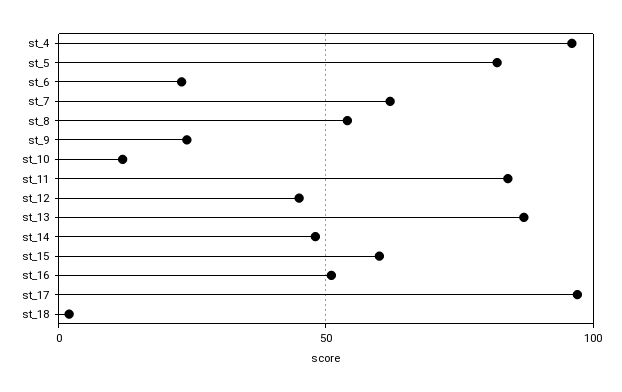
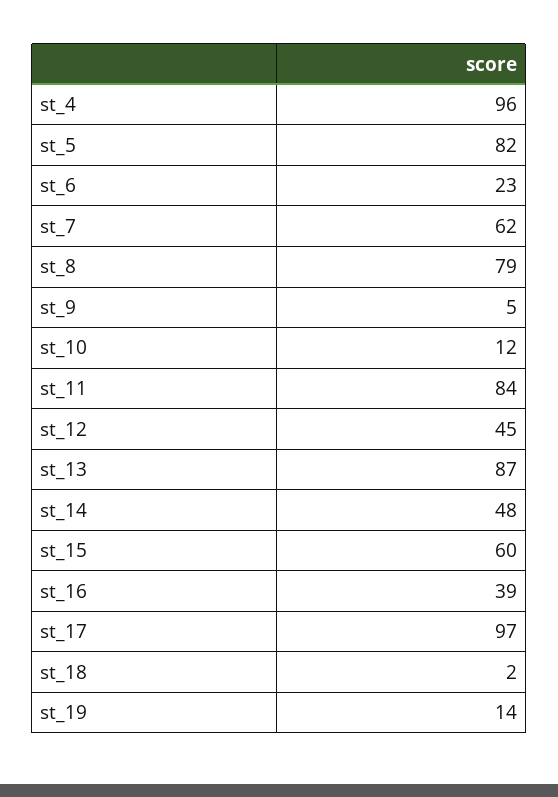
  {
    "st_4": 96,
    "st_5": 82,
    "st_6": 23,
    "st_7": 62,
-   "st_8": 55,
+   "st_8": 79,
-   "st_9": 25,
+   "st_9": 5,
    "st_10": 12,
    "st_11": 84,
    "st_12": 45,
    "st_13": 87,
    "st_14": 48,
    "st_15": 60,
-   "st_16": 50,
+   "st_16": 39,
    "st_17": 97,
-   "st_18": 2
+   "st_18": 2,
+   "st_19": 14
  }

